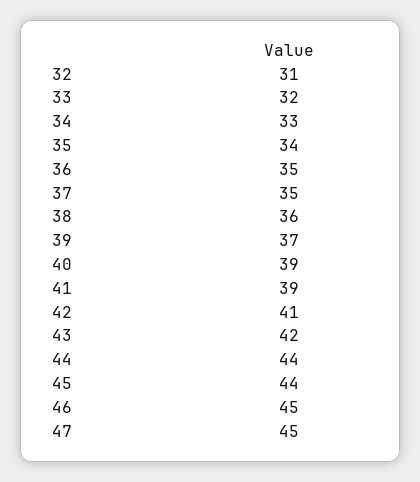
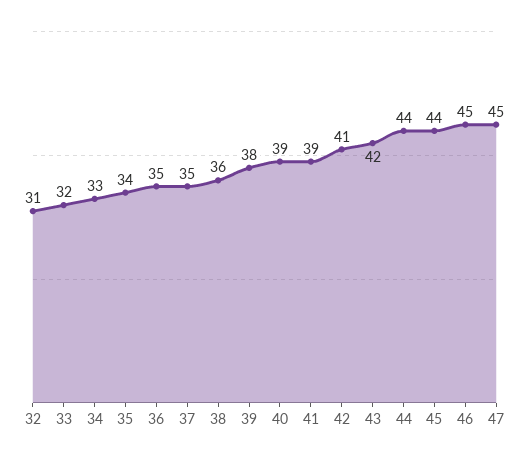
  {
    "32": 31,
    "33": 32,
    "34": 33,
    "35": 34,
    "36": 35,
    "37": 35,
    "38": 36,
-   "39": 37,
+   "39": 38,
    "40": 39,
    "41": 39,
    "42": 41,
    "43": 42,
    "44": 44,
    "45": 44,
    "46": 45,
    "47": 45
  }

